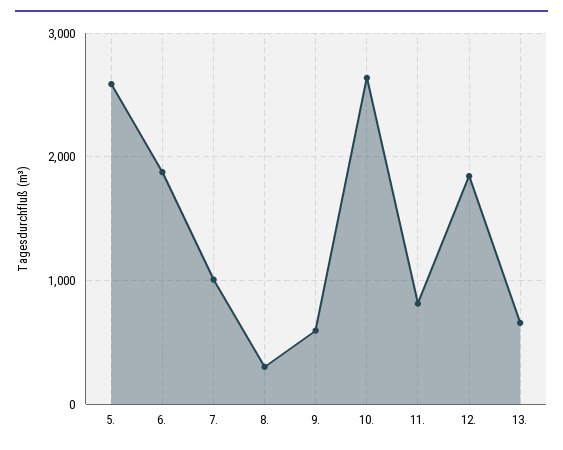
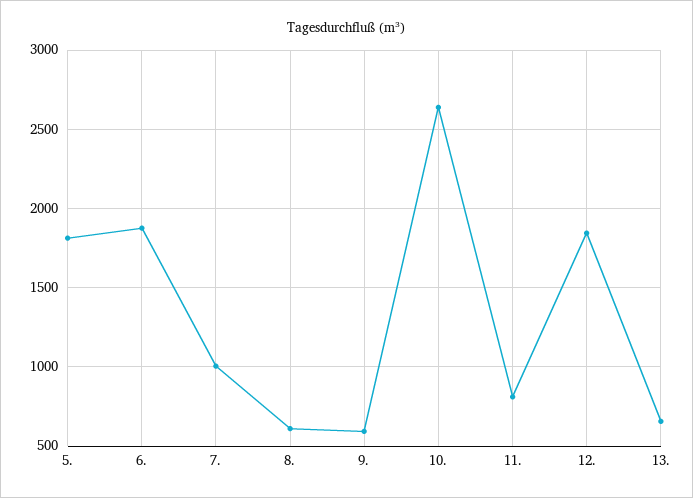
  {
-   "5.": 2600,
+   "5.": 1800,
    "6.": 1900,
    "7.": 1000,
-   "8.": 300,
+   "8.": 600,
    "9.": 600,
    "10.": 2650,
    "11.": 800,
    "12.": 1850,
    "13.": 650
  }

